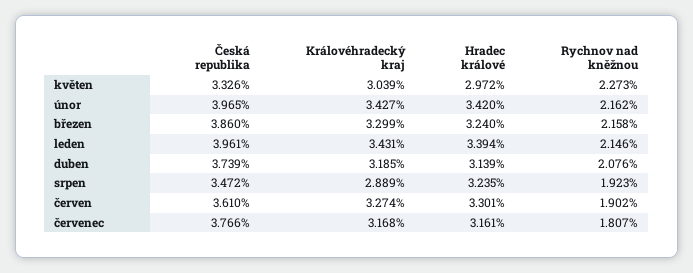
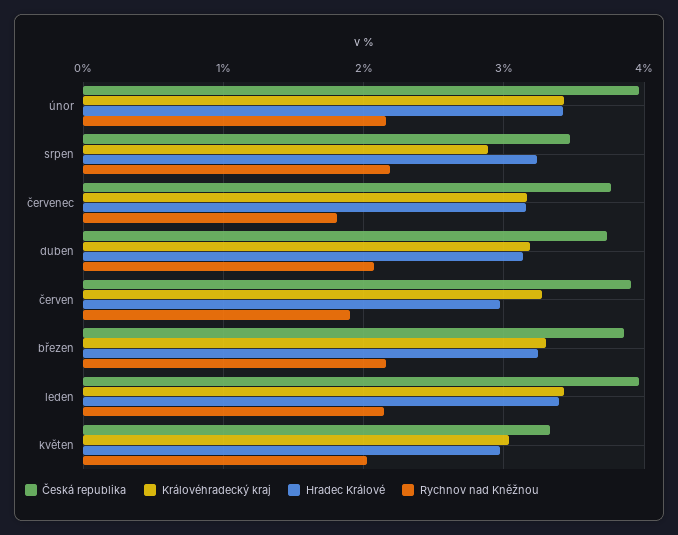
  {
    "Česká republika": {
      "květen": 3.326,
      "únor": 3.965,
      "březen": 3.86,
      "leden": 3.961,
      "duben": 3.739,
      "srpen": 3.472,
-     "červen": 3.61,
+     "červen": 3.9,
      "červenec": 3.766
    },
    "Královéhradecký kraj": {
      "květen": 3.039,
      "únor": 3.427,
      "březen": 3.299,
      "leden": 3.431,
      "duben": 3.185,
      "srpen": 2.889,
      "červen": 3.274,
      "červenec": 3.168
    },
    "Hradec králové": {
      "květen": 2.972,
      "únor": 3.42,
      "březen": 3.24,
      "leden": 3.394,
      "duben": 3.139,
      "srpen": 3.235,
-     "červen": 3.301,
+     "červen": 3,
      "červenec": 3.161
    },
    "Rychnov nad kněžnou": {
-     "květen": 2.273,
+     "květen": 2,
      "únor": 2.162,
      "březen": 2.158,
      "leden": 2.146,
      "duben": 2.076,
-     "srpen": 1.923,
+     "srpen": 2.2,
      "červen": 1.902,
      "červenec": 1.807
    }
  }

